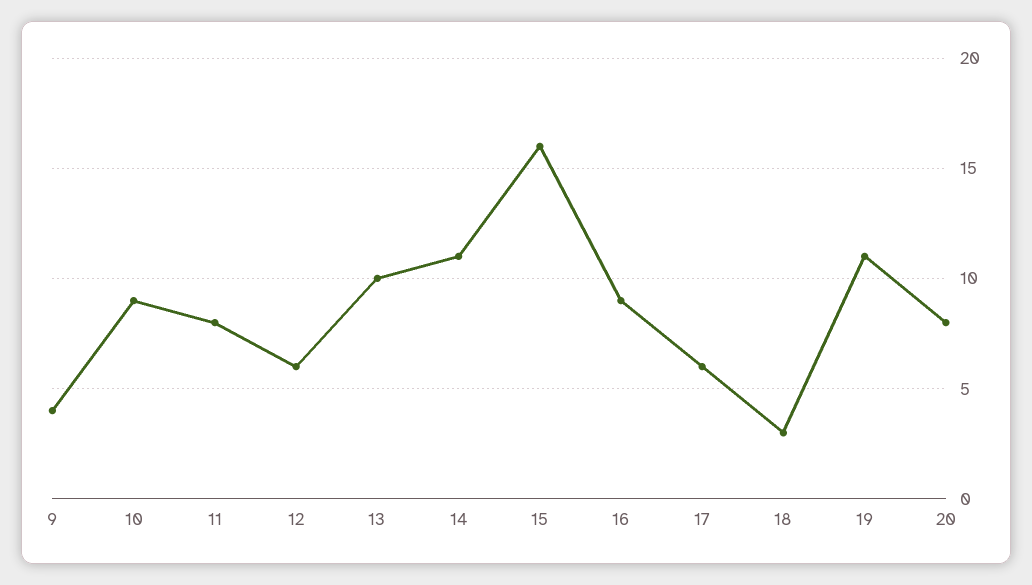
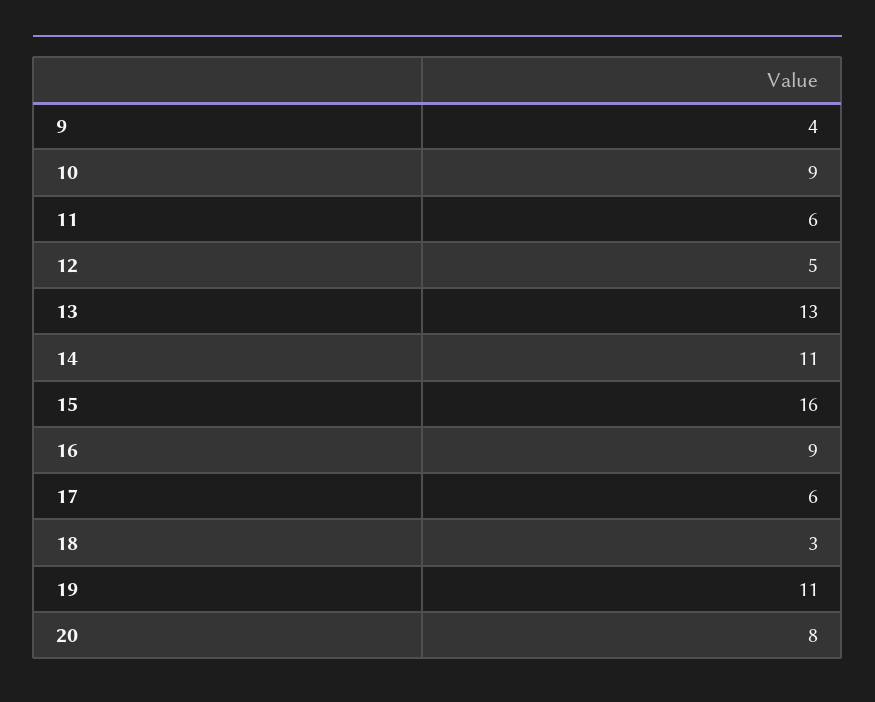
  {
    "9": 4,
    "10": 9,
-   "11": 8,
+   "11": 6,
-   "12": 6,
+   "12": 5,
-   "13": 10,
+   "13": 13,
    "14": 11,
    "15": 16,
    "16": 9,
    "17": 6,
    "18": 3,
    "19": 11,
    "20": 8
  }

